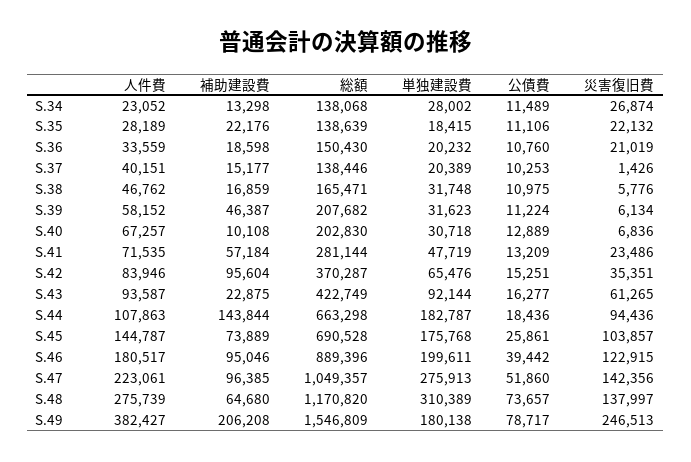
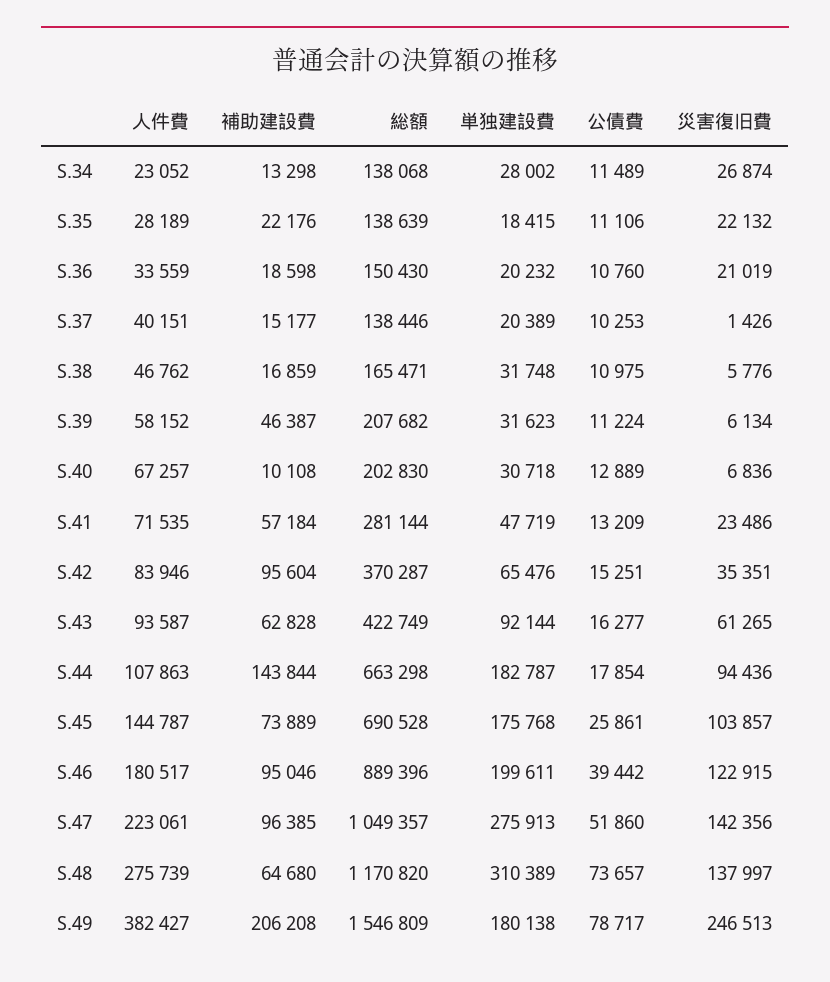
  {
    "人件費": {
      "S.34": 23052,
      "S.35": 28189,
      "S.36": 33559,
      "S.37": 40151,
      "S.38": 46762,
      "S.39": 58152,
      "S.40": 67257,
      "S.41": 71535,
      "S.42": 83946,
      "S.43": 93587,
      "S.44": 107863,
      "S.45": 144787,
      "S.46": 180517,
      "S.47": 223061,
      "S.48": 275739,
      "S.49": 382427
    },
    "補助建設費": {
      "S.34": 13298,
      "S.35": 22176,
      "S.36": 18598,
      "S.37": 15177,
      "S.38": 16859,
      "S.39": 46387,
      "S.40": 10108,
      "S.41": 57184,
      "S.42": 95604,
-     "S.43": 22875,
+     "S.43": 62828,
      "S.44": 143844,
      "S.45": 73889,
      "S.46": 95046,
      "S.47": 96385,
      "S.48": 64680,
      "S.49": 206208
    },
    "総額": {
      "S.34": 138068,
      "S.35": 138639,
      "S.36": 150430,
      "S.37": 138446,
      "S.38": 165471,
      "S.39": 207682,
      "S.40": 202830,
      "S.41": 281144,
      "S.42": 370287,
      "S.43": 422749,
      "S.44": 663298,
      "S.45": 690528,
      "S.46": 889396,
      "S.47": 1049357,
      "S.48": 1170820,
      "S.49": 1546809
    },
    "単独建設費": {
      "S.34": 28002,
      "S.35": 18415,
      "S.36": 20232,
      "S.37": 20389,
      "S.38": 31748,
      "S.39": 31623,
      "S.40": 30718,
      "S.41": 47719,
      "S.42": 65476,
      "S.43": 92144,
      "S.44": 182787,
      "S.45": 175768,
      "S.46": 199611,
      "S.47": 275913,
      "S.48": 310389,
      "S.49": 180138
    },
    "公債費": {
      "S.34": 11489,
      "S.35": 11106,
      "S.36": 10760,
      "S.37": 10253,
      "S.38": 10975,
      "S.39": 11224,
      "S.40": 12889,
      "S.41": 13209,
      "S.42": 15251,
      "S.43": 16277,
-     "S.44": 18436,
+     "S.44": 17854,
      "S.45": 25861,
      "S.46": 39442,
      "S.47": 51860,
      "S.48": 73657,
      "S.49": 78717
    },
    "災害復旧費": {
      "S.34": 26874,
      "S.35": 22132,
      "S.36": 21019,
      "S.37": 1426,
      "S.38": 5776,
      "S.39": 6134,
      "S.40": 6836,
      "S.41": 23486,
      "S.42": 35351,
      "S.43": 61265,
      "S.44": 94436,
      "S.45": 103857,
      "S.46": 122915,
      "S.47": 142356,
      "S.48": 137997,
      "S.49": 246513
    }
  }

